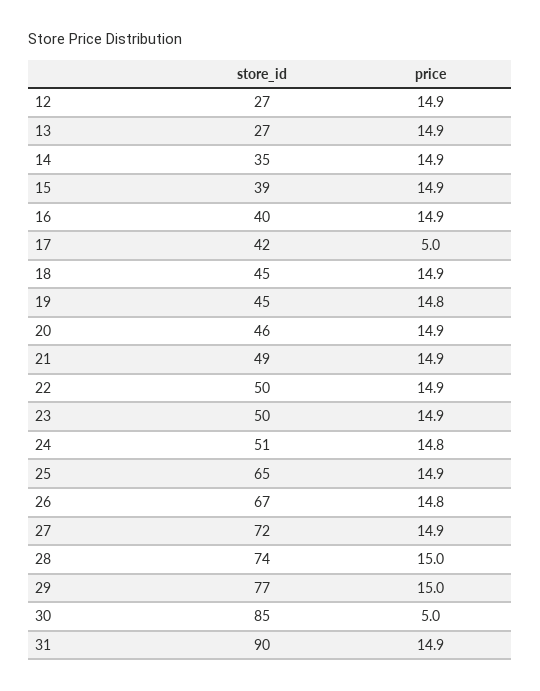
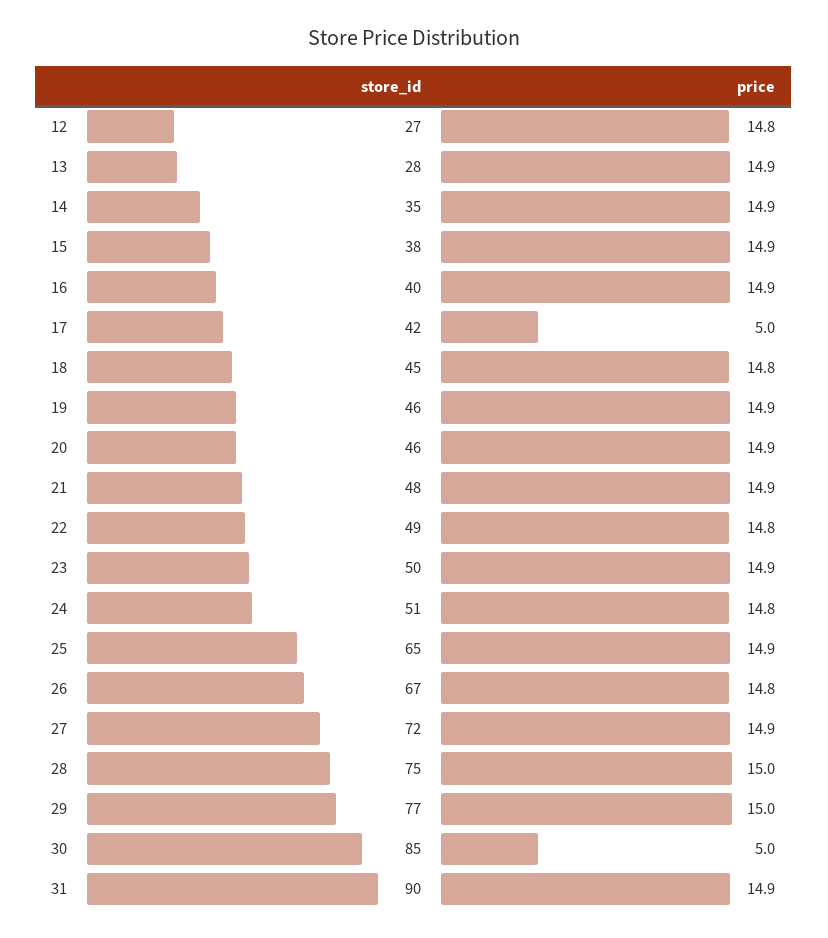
  {
    "store_id": {
      "12": 27,
-     "13": 27,
+     "13": 28,
      "14": 35,
-     "15": 39,
+     "15": 38,
      "16": 40,
      "17": 42,
      "18": 45,
-     "19": 45,
+     "19": 46,
      "20": 46,
-     "21": 49,
+     "21": 48,
-     "22": 50,
+     "22": 49,
      "23": 50,
      "24": 51,
      "25": 65,
      "26": 67,
      "27": 72,
-     "28": 74,
+     "28": 75,
      "29": 77,
      "30": 85,
      "31": 90
    },
    "price": {
-     "12": 14.9,
+     "12": 14.8,
      "13": 14.9,
      "14": 14.9,
      "15": 14.9,
      "16": 14.9,
      "17": 5,
-     "18": 14.9,
+     "18": 14.8,
-     "19": 14.8,
+     "19": 14.9,
      "20": 14.9,
      "21": 14.9,
-     "22": 14.9,
+     "22": 14.8,
      "23": 14.9,
      "24": 14.8,
      "25": 14.9,
      "26": 14.8,
      "27": 14.9,
      "28": 15,
      "29": 15,
      "30": 5,
      "31": 14.9
    }
  }

